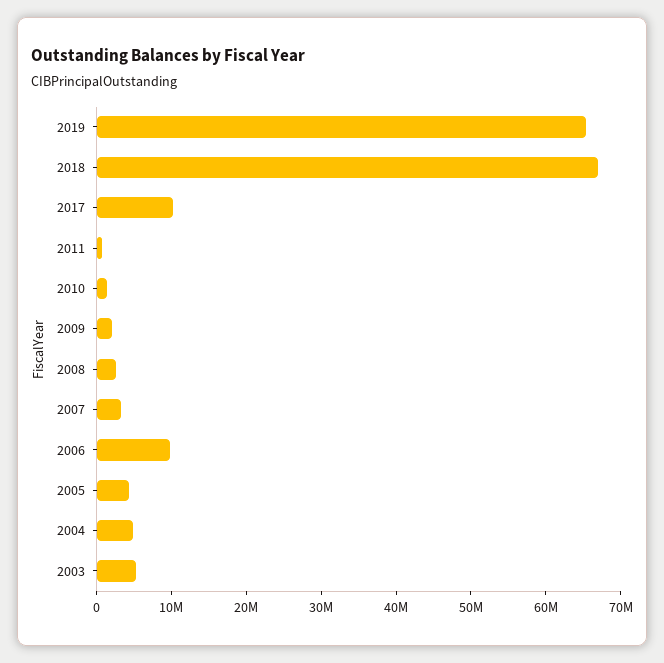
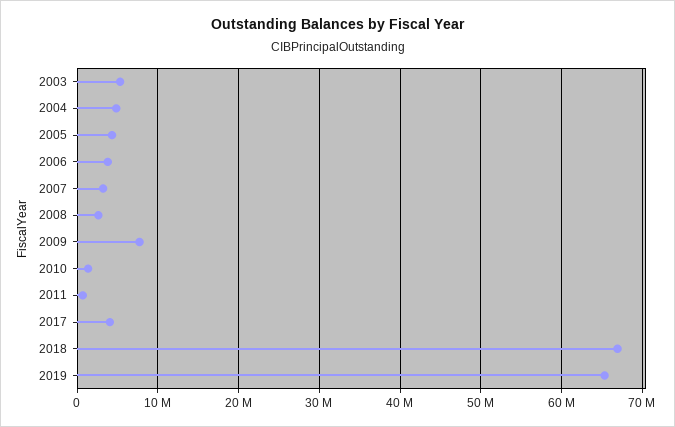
  {
    "2019": 65000000,
    "2018": 67000000,
-   "2017": 10000000,
+   "2017": 4000000,
    "2011": 1000000,
    "2010": 1000000,
-   "2009": 2000000,
+   "2009": 8000000,
    "2008": 3000000,
    "2007": 3000000,
-   "2006": 10000000,
+   "2006": 4000000,
    "2005": 4000000,
    "2004": 5000000,
    "2003": 5000000
  }

